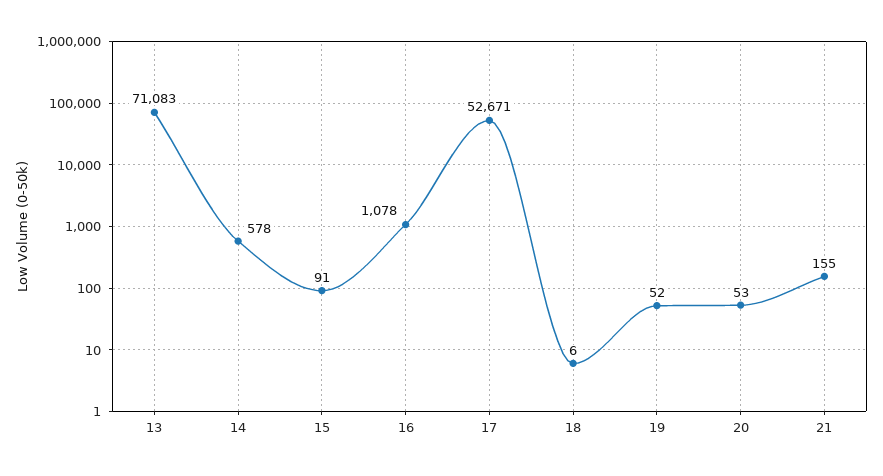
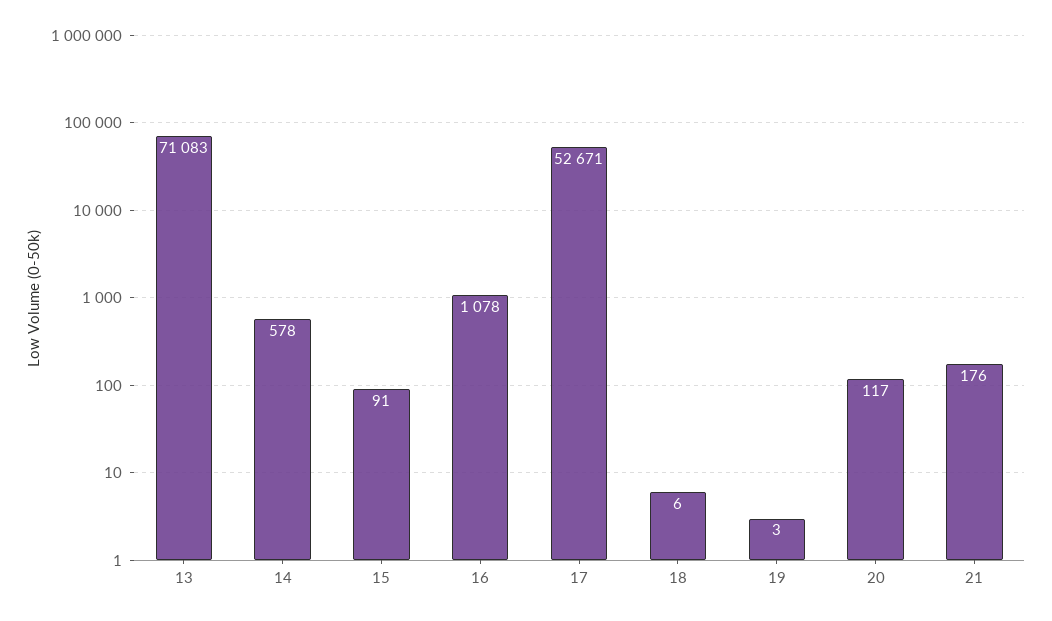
  {
    "13": 71083,
    "14": 578,
    "15": 91,
    "16": 1078,
    "17": 52671,
    "18": 6,
-   "19": 52,
+   "19": 3,
-   "20": 53,
+   "20": 117,
-   "21": 155
+   "21": 176
  }

